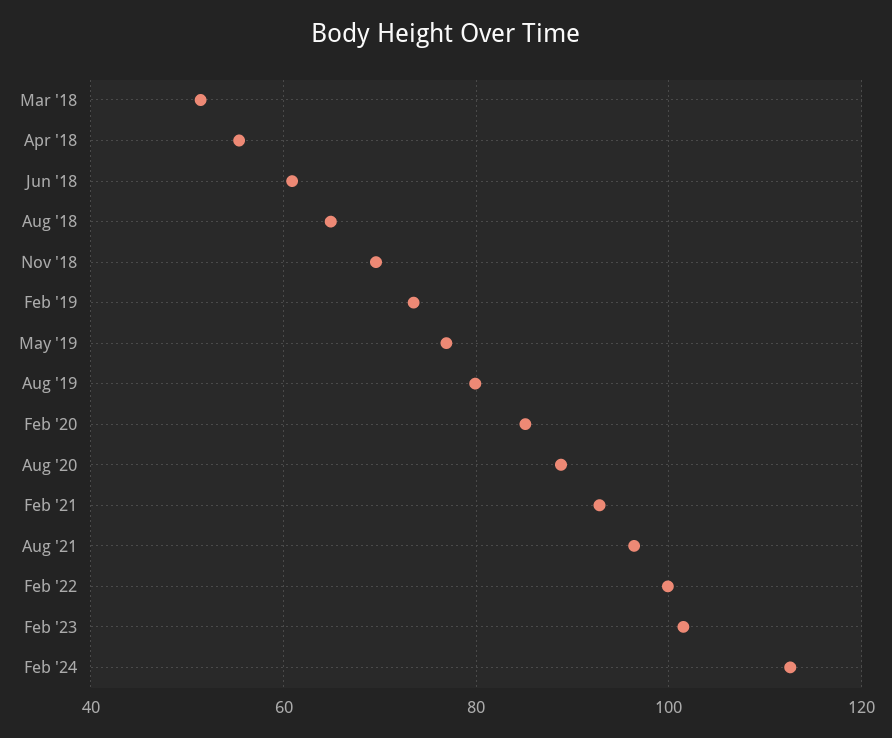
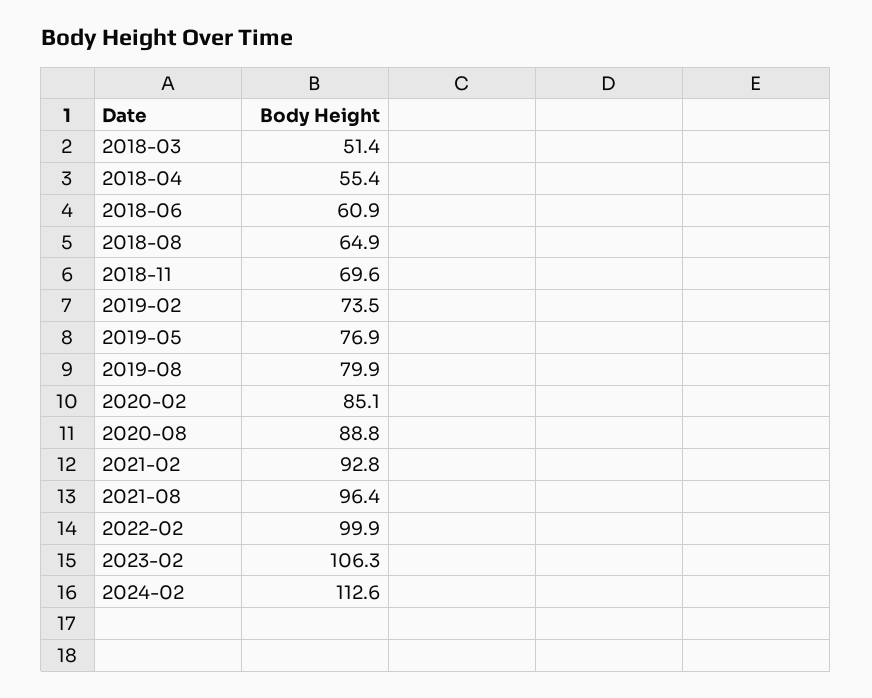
  {
    "Mar '18": 51.4,
    "Apr '18": 55.4,
    "Jun '18": 60.9,
    "Aug '18": 64.9,
    "Nov '18": 69.6,
    "Feb '19": 73.5,
    "May '19": 76.9,
    "Aug '19": 79.9,
    "Feb '20": 85.1,
    "Aug '20": 88.8,
    "Feb '21": 92.8,
    "Aug '21": 96.4,
    "Feb '22": 99.9,
-   "Feb '23": 102,
+   "Feb '23": 106.3,
    "Feb '24": 112.6
  }

